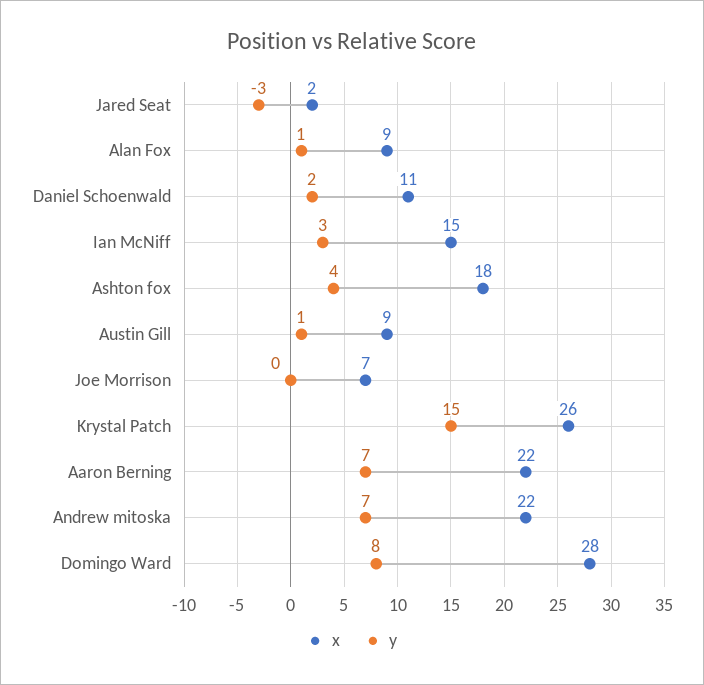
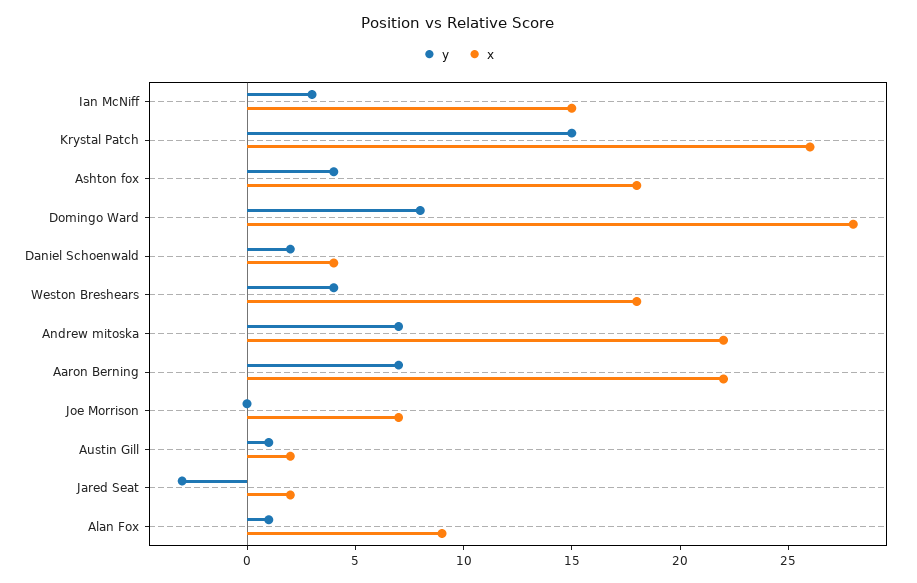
  {
    "x": {
      "Jared Seat": 2,
      "Alan Fox": 9,
-     "Daniel Schoenwald": 11,
+     "Daniel Schoenwald": 4,
      "Ian McNiff": 15,
      "Ashton fox": 18,
-     "Austin Gill": 9,
+     "Austin Gill": 2,
      "Joe Morrison": 7,
      "Krystal Patch": 26,
      "Aaron Berning": 22,
      "Andrew mitoska": 22,
-     "Domingo Ward": 28
+     "Domingo Ward": 28,
+     "Weston Breshears": 18
    },
    "y": {
      "Jared Seat": -3,
      "Alan Fox": 1,
      "Daniel Schoenwald": 2,
      "Ian McNiff": 3,
      "Ashton fox": 4,
      "Austin Gill": 1,
      "Joe Morrison": 0,
      "Krystal Patch": 15,
      "Aaron Berning": 7,
      "Andrew mitoska": 7,
-     "Domingo Ward": 8
+     "Domingo Ward": 8,
+     "Weston Breshears": 4
    }
  }

